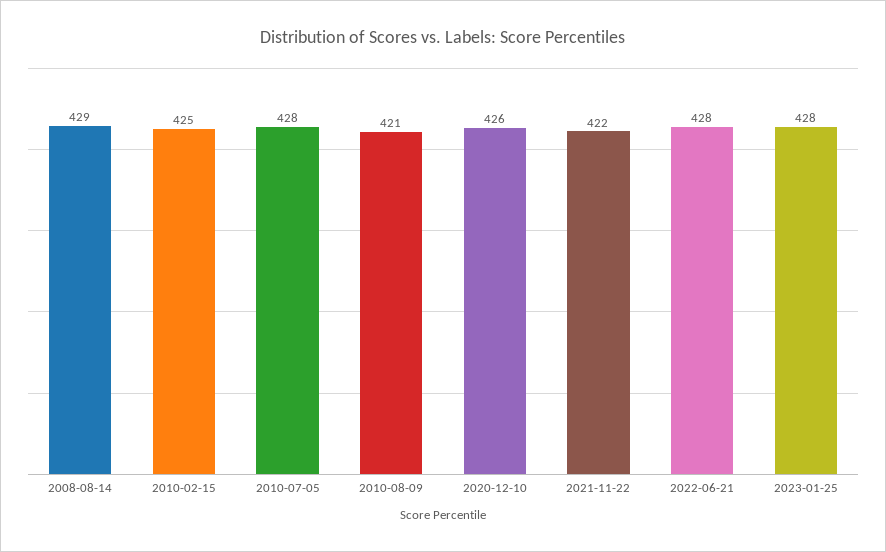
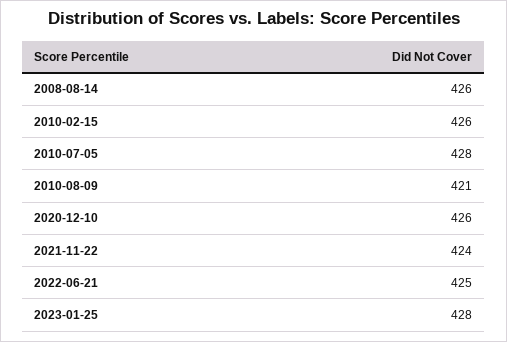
  {
-   "2008-08-14": 429,
+   "2008-08-14": 426,
-   "2010-02-15": 425,
+   "2010-02-15": 426,
    "2010-07-05": 428,
    "2010-08-09": 421,
    "2020-12-10": 426,
-   "2021-11-22": 422,
+   "2021-11-22": 424,
-   "2022-06-21": 428,
+   "2022-06-21": 425,
    "2023-01-25": 428
  }

